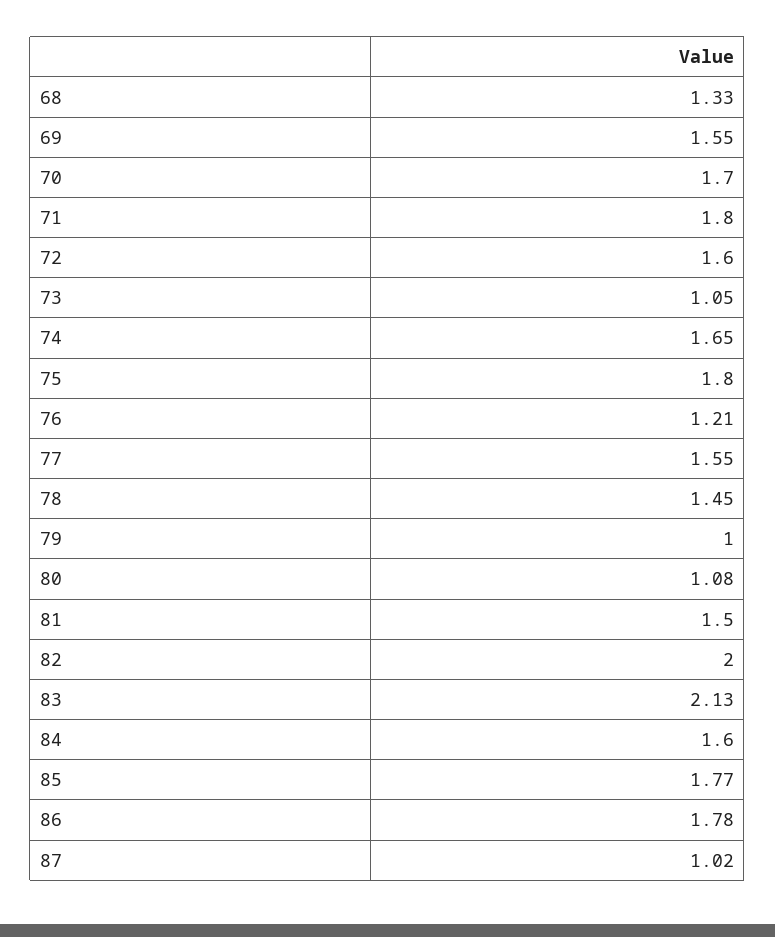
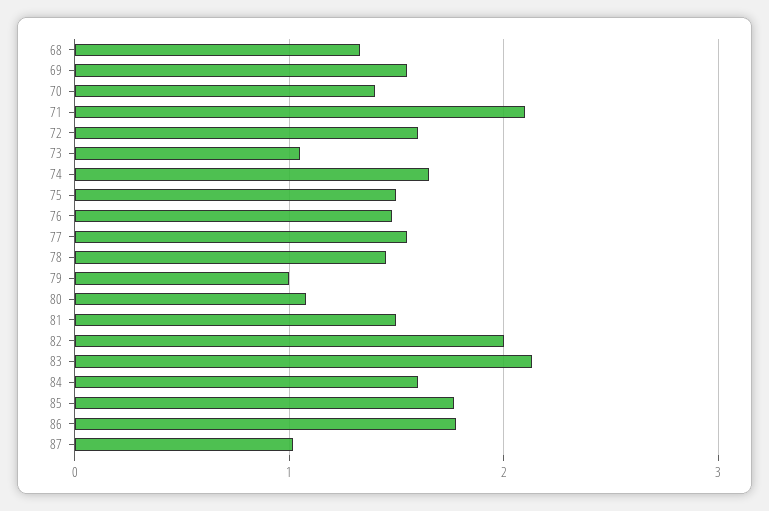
  {
    "68": 1.33,
    "69": 1.55,
-   "70": 1.7,
+   "70": 1.4,
-   "71": 1.8,
+   "71": 2.1,
    "72": 1.6,
    "73": 1.05,
    "74": 1.65,
-   "75": 1.8,
+   "75": 1.5,
-   "76": 1.21,
+   "76": 1.5,
    "77": 1.55,
    "78": 1.45,
    "79": 1,
    "80": 1.08,
    "81": 1.5,
    "82": 2,
    "83": 2.13,
    "84": 1.6,
    "85": 1.77,
    "86": 1.78,
    "87": 1.02
  }

